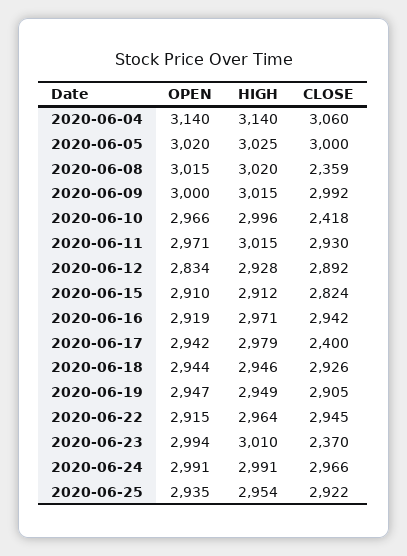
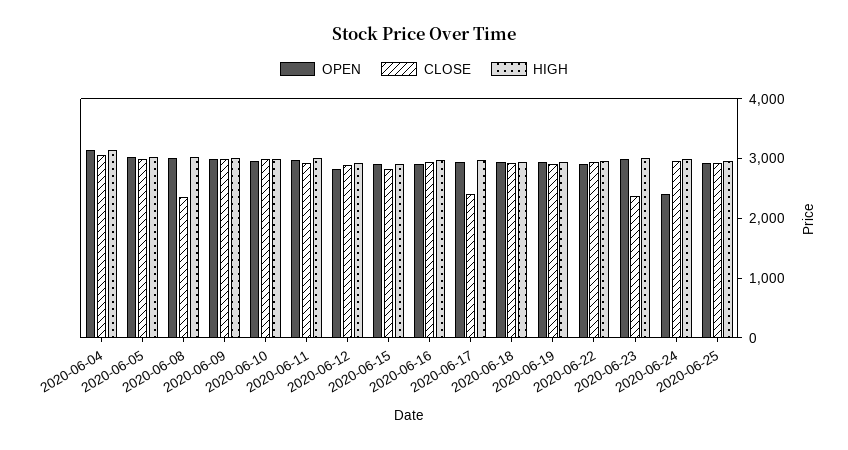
  {
    "OPEN": {
      "2020-06-04": 3140,
      "2020-06-05": 3020,
      "2020-06-08": 3015,
      "2020-06-09": 3000,
      "2020-06-10": 2966,
      "2020-06-11": 2971,
      "2020-06-12": 2834,
      "2020-06-15": 2910,
      "2020-06-16": 2919,
      "2020-06-17": 2942,
      "2020-06-18": 2944,
      "2020-06-19": 2947,
      "2020-06-22": 2915,
      "2020-06-23": 2994,
-     "2020-06-24": 2991,
+     "2020-06-24": 2400,
      "2020-06-25": 2935
    },
    "HIGH": {
      "2020-06-04": 3140,
      "2020-06-05": 3025,
      "2020-06-08": 3020,
      "2020-06-09": 3015,
      "2020-06-10": 2996,
      "2020-06-11": 3015,
      "2020-06-12": 2928,
      "2020-06-15": 2912,
      "2020-06-16": 2971,
      "2020-06-17": 2979,
      "2020-06-18": 2946,
      "2020-06-19": 2949,
      "2020-06-22": 2964,
      "2020-06-23": 3010,
      "2020-06-24": 2991,
      "2020-06-25": 2954
    },
    "CLOSE": {
      "2020-06-04": 3060,
      "2020-06-05": 3000,
      "2020-06-08": 2359,
      "2020-06-09": 2992,
-     "2020-06-10": 2418,
+     "2020-06-10": 3000,
      "2020-06-11": 2930,
      "2020-06-12": 2892,
      "2020-06-15": 2824,
      "2020-06-16": 2942,
      "2020-06-17": 2400,
      "2020-06-18": 2926,
      "2020-06-19": 2905,
      "2020-06-22": 2945,
      "2020-06-23": 2370,
      "2020-06-24": 2966,
      "2020-06-25": 2922
    }
  }

